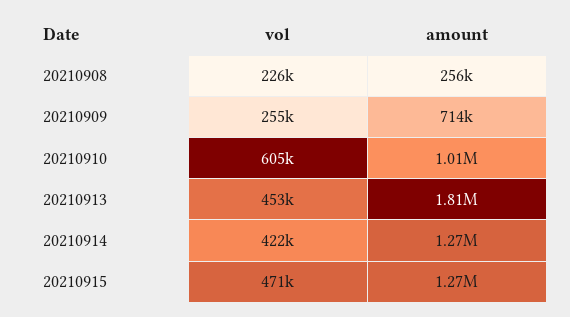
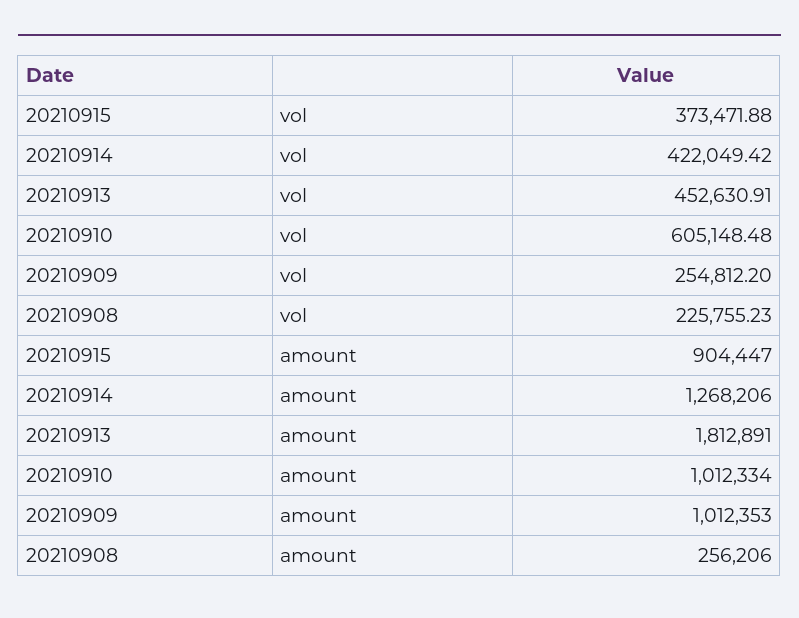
  {
    "vol": {
      "20210908": 225755.23,
      "20210909": 254812.2,
      "20210910": 605148.48,
      "20210913": 452630.91,
      "20210914": 422049.42,
-     "20210915": 471000
+     "20210915": 373471.88
    },
    "amount": {
      "20210908": 256206,
-     "20210909": 714000,
+     "20210909": 1012353,
      "20210910": 1012334,
      "20210913": 1812891,
      "20210914": 1268206,
-     "20210915": 1270000
+     "20210915": 904447
    }
  }

